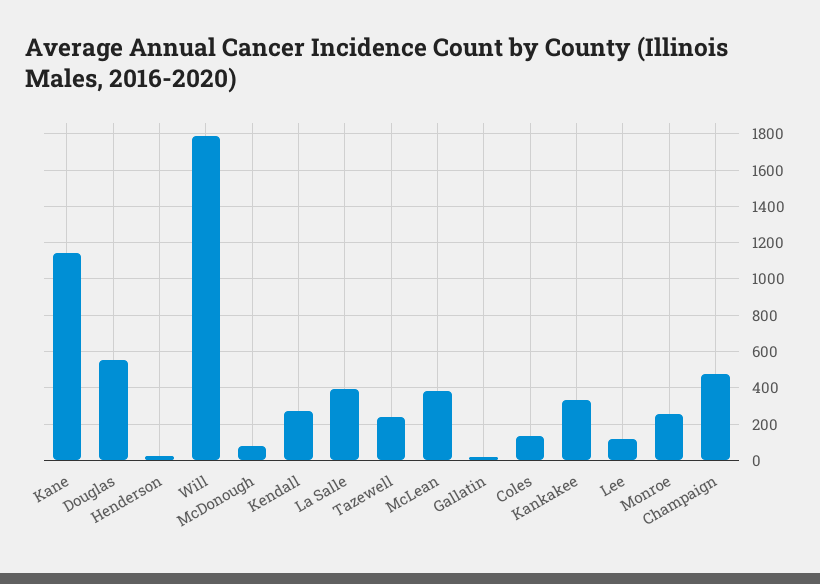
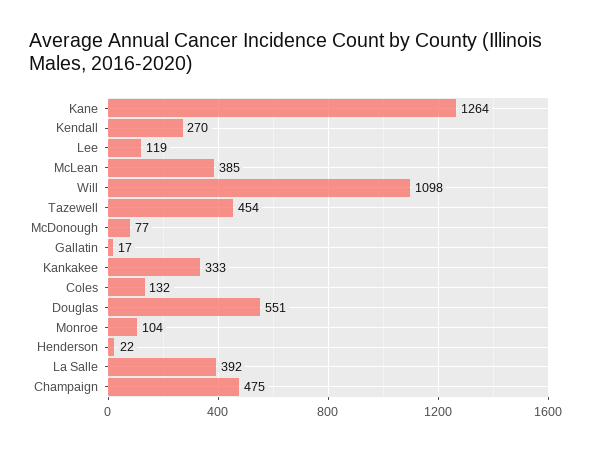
  {
-   "Kane": 1150,
+   "Kane": 1264,
    "Douglas": 551,
    "Henderson": 22,
-   "Will": 1800,
+   "Will": 1098,
    "McDonough": 77,
    "Kendall": 270,
    "La Salle": 392,
-   "Tazewell": 250,
+   "Tazewell": 454,
    "McLean": 385,
    "Gallatin": 17,
    "Coles": 132,
    "Kankakee": 333,
    "Lee": 119,
-   "Monroe": 250,
+   "Monroe": 104,
    "Champaign": 475
  }

